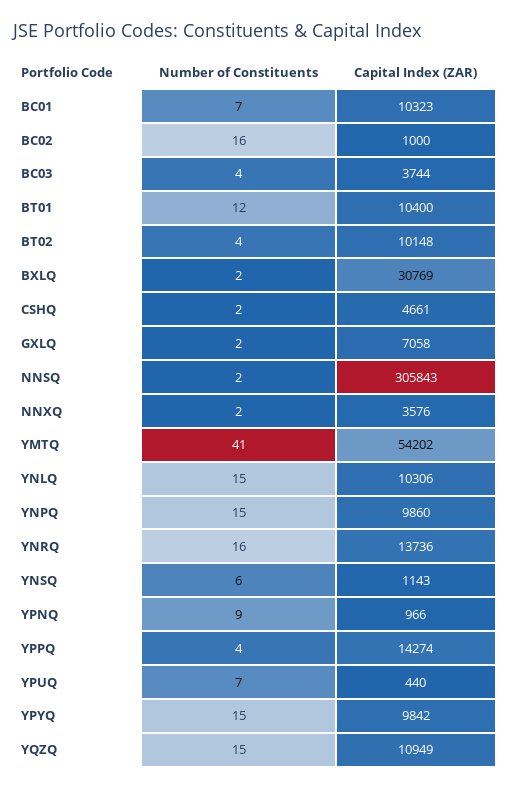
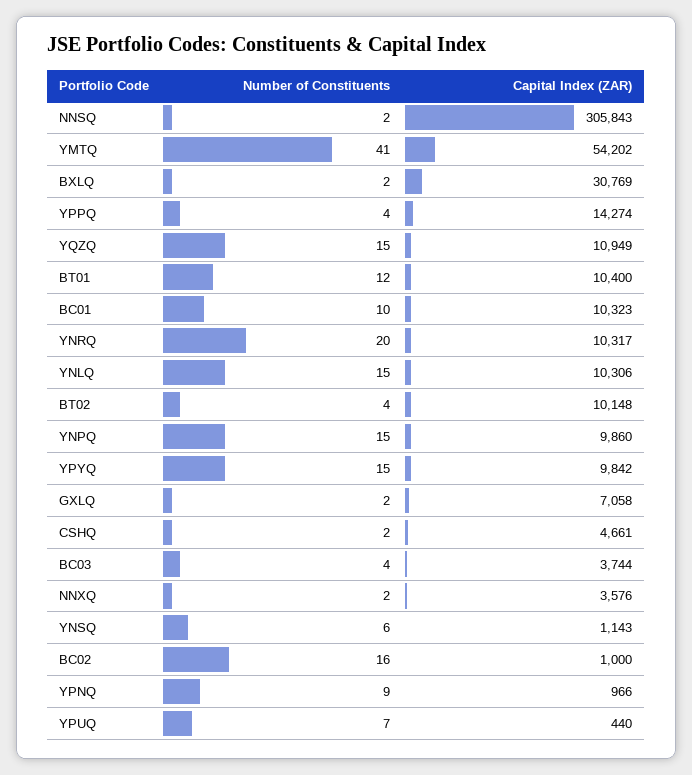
  {
    "Number of Constituents": {
-     "BC01": 7,
+     "BC01": 10,
      "BC02": 16,
      "BC03": 4,
      "BT01": 12,
      "BT02": 4,
      "BXLQ": 2,
      "CSHQ": 2,
      "GXLQ": 2,
      "NNSQ": 2,
      "NNXQ": 2,
      "YMTQ": 41,
      "YNLQ": 15,
      "YNPQ": 15,
-     "YNRQ": 16,
+     "YNRQ": 20,
      "YNSQ": 6,
      "YPNQ": 9,
      "YPPQ": 4,
      "YPUQ": 7,
      "YPYQ": 15,
      "YQZQ": 15
    },
    "Capital Index (ZAR)": {
      "BC01": 10323,
      "BC02": 1000,
      "BC03": 3744,
      "BT01": 10400,
      "BT02": 10148,
      "BXLQ": 30769,
      "CSHQ": 4661,
      "GXLQ": 7058,
      "NNSQ": 305843,
      "NNXQ": 3576,
      "YMTQ": 54202,
      "YNLQ": 10306,
      "YNPQ": 9860,
-     "YNRQ": 13736,
+     "YNRQ": 10317,
      "YNSQ": 1143,
      "YPNQ": 966,
      "YPPQ": 14274,
      "YPUQ": 440,
      "YPYQ": 9842,
      "YQZQ": 10949
    }
  }

